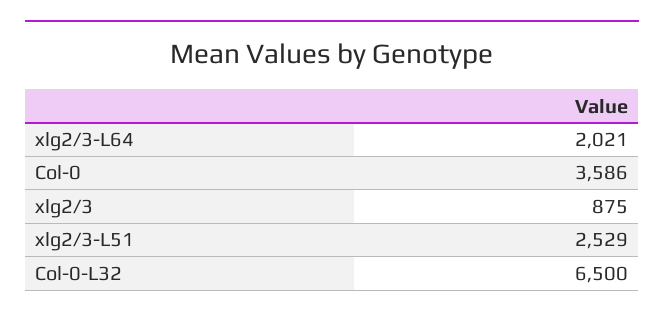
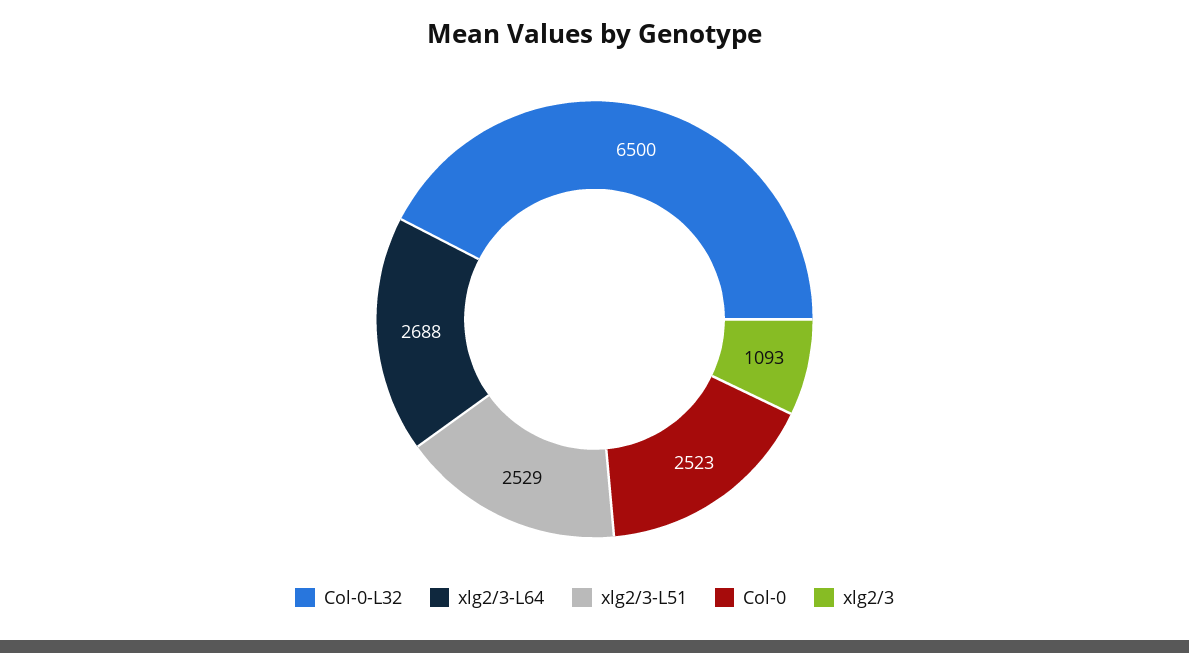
  {
-   "xlg2/3-L64": 2021,
+   "xlg2/3-L64": 2688,
-   "Col-0": 3586,
+   "Col-0": 2523,
-   "xlg2/3": 875,
+   "xlg2/3": 1093,
    "xlg2/3-L51": 2529,
    "Col-0-L32": 6500
  }

